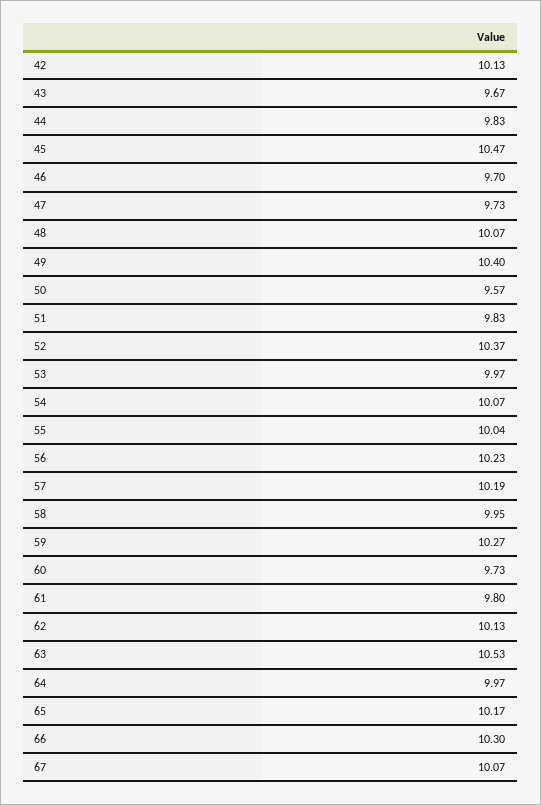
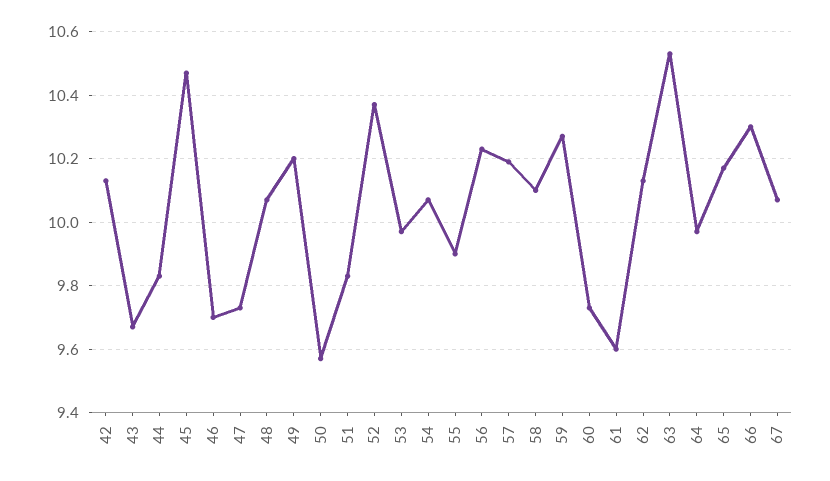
  {
    "42": 10.13,
    "43": 9.67,
    "44": 9.83,
    "45": 10.47,
    "46": 9.7,
    "47": 9.73,
    "48": 10.07,
-   "49": 10.4,
+   "49": 10.2,
    "50": 9.57,
    "51": 9.83,
    "52": 10.37,
    "53": 9.97,
    "54": 10.07,
-   "55": 10.04,
+   "55": 9.9,
    "56": 10.23,
    "57": 10.19,
-   "58": 9.95,
+   "58": 10.1,
    "59": 10.27,
    "60": 9.73,
-   "61": 9.8,
+   "61": 9.6,
    "62": 10.13,
    "63": 10.53,
    "64": 9.97,
    "65": 10.17,
    "66": 10.3,
    "67": 10.07
  }

